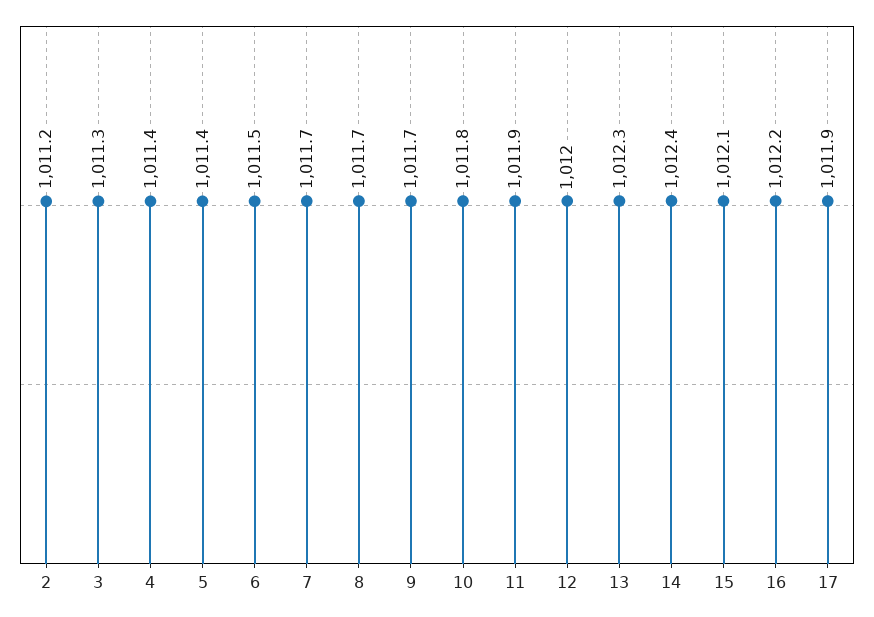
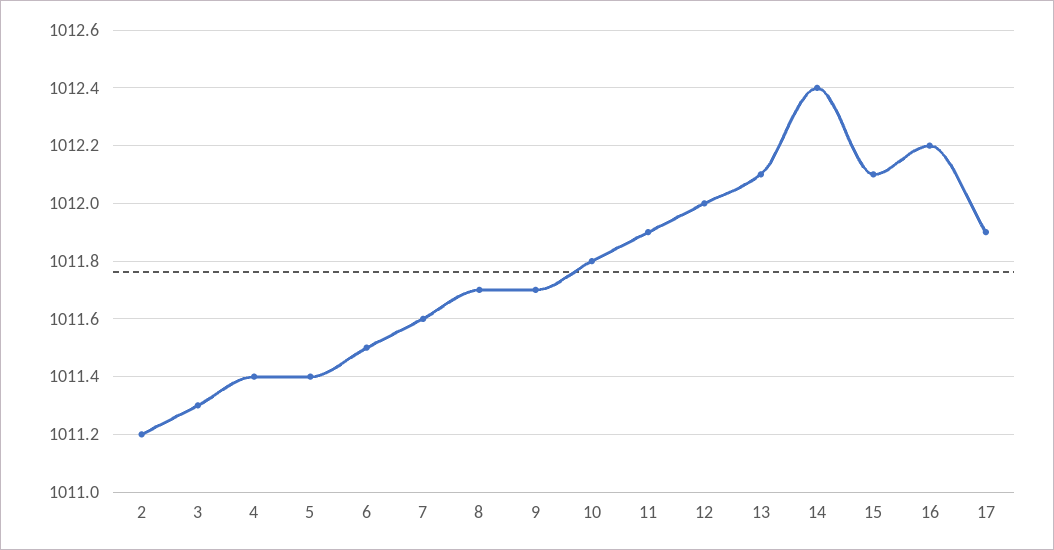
  {
    "2": 1011.2,
    "3": 1011.3,
    "4": 1011.4,
    "5": 1011.4,
    "6": 1011.5,
-   "7": 1011.7,
+   "7": 1011.6,
    "8": 1011.7,
    "9": 1011.7,
    "10": 1011.8,
    "11": 1011.9,
    "12": 1012,
-   "13": 1012.3,
+   "13": 1012.1,
    "14": 1012.4,
    "15": 1012.1,
    "16": 1012.2,
    "17": 1011.9
  }

